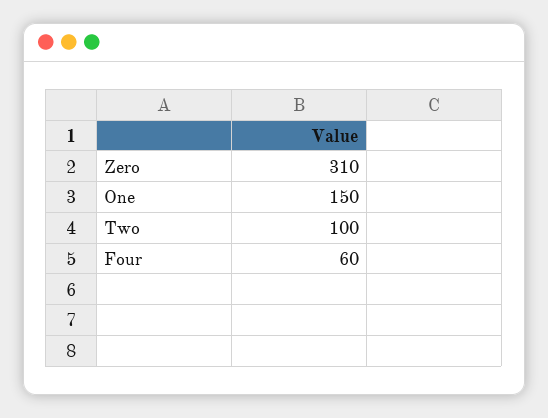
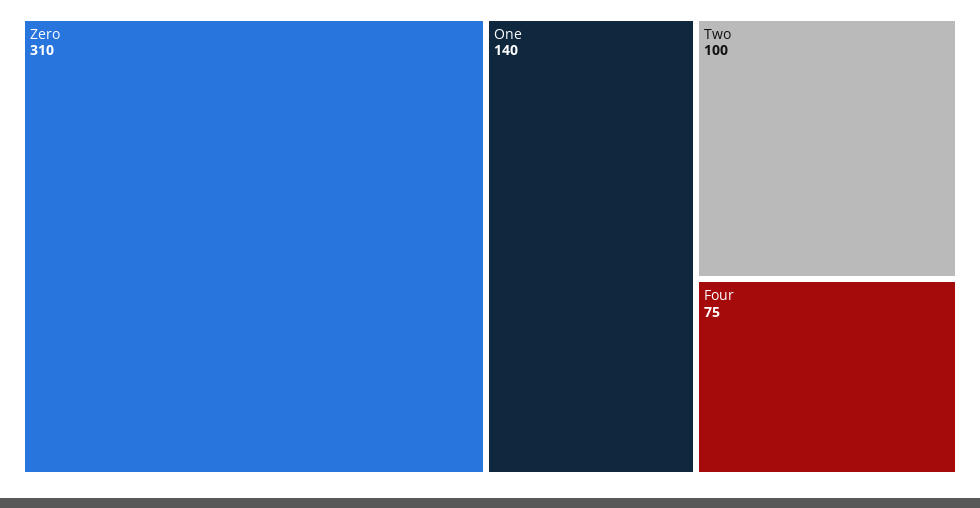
  {
    "Zero": 310,
-   "One": 150,
+   "One": 140,
    "Two": 100,
-   "Four": 60
+   "Four": 75
  }

